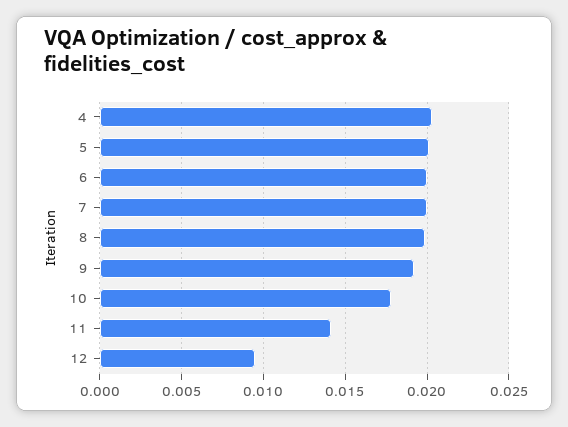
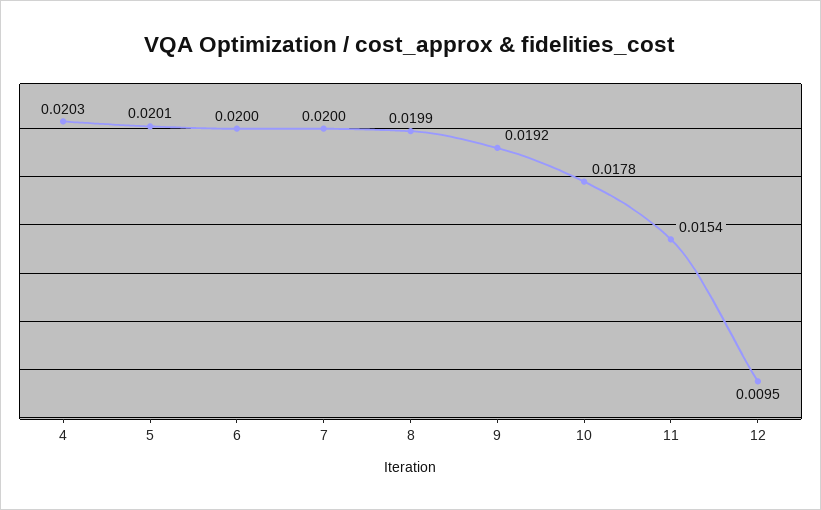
  {
    "4": 0.0203,
    "5": 0.0201,
    "6": 0.02,
    "7": 0.02,
    "8": 0.0199,
    "9": 0.0192,
    "10": 0.0178,
-   "11": 0.014,
+   "11": 0.0154,
    "12": 0.0095
  }

